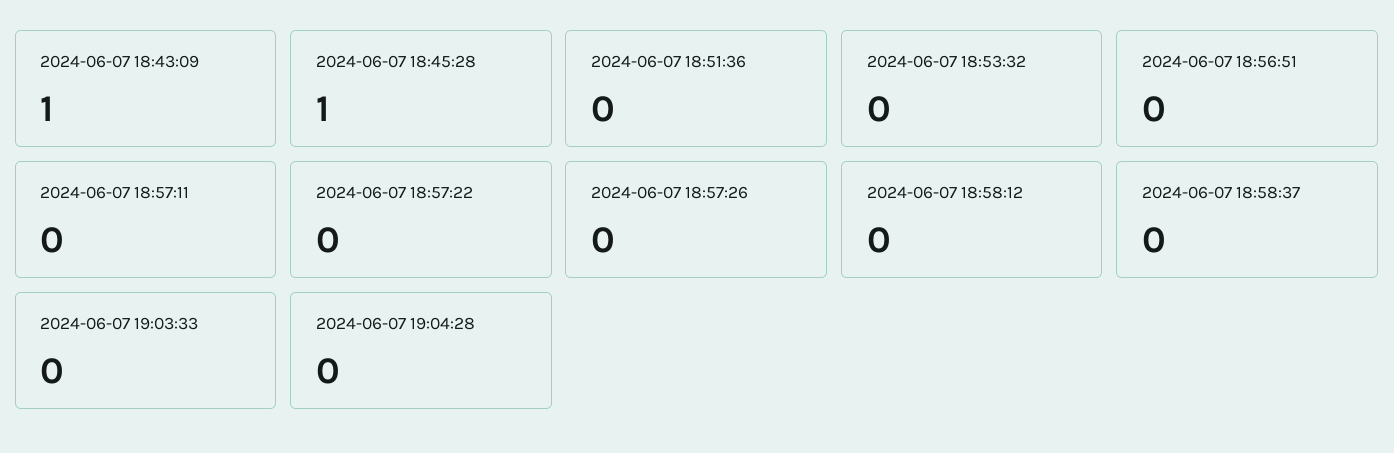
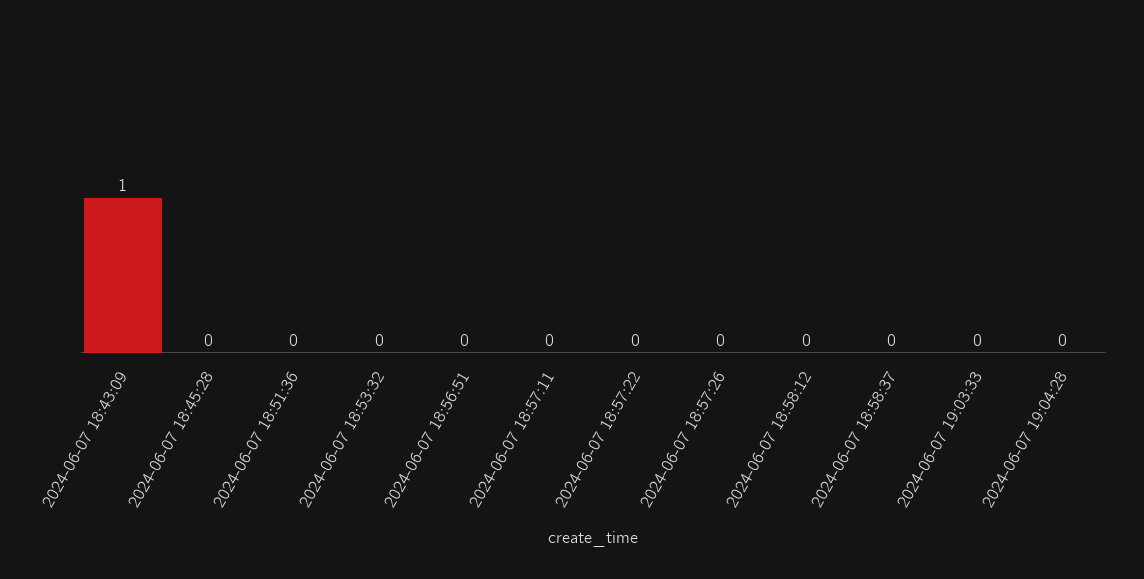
  {
    "2024-06-07 18:43:09": 1,
-   "2024-06-07 18:45:28": 1,
+   "2024-06-07 18:45:28": 0,
    "2024-06-07 18:51:36": 0,
    "2024-06-07 18:53:32": 0,
    "2024-06-07 18:56:51": 0,
    "2024-06-07 18:57:11": 0,
    "2024-06-07 18:57:22": 0,
    "2024-06-07 18:57:26": 0,
    "2024-06-07 18:58:12": 0,
    "2024-06-07 18:58:37": 0,
    "2024-06-07 19:03:33": 0,
    "2024-06-07 19:04:28": 0
  }

